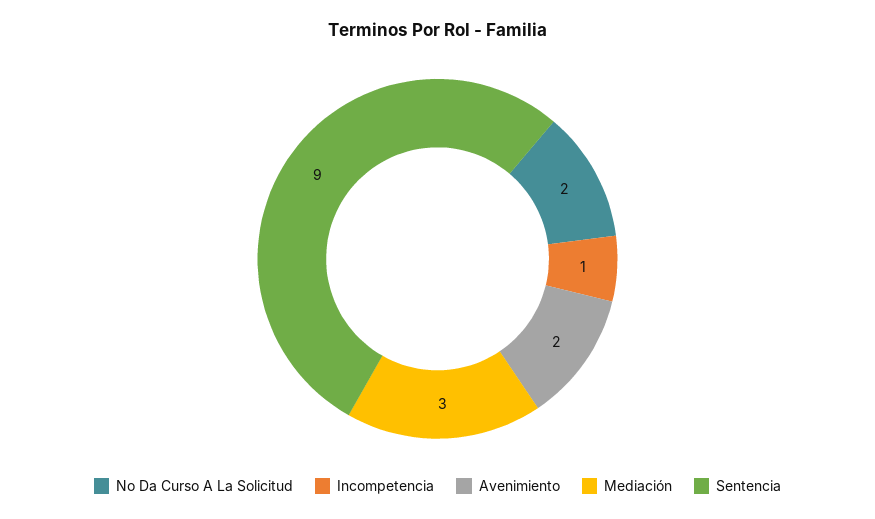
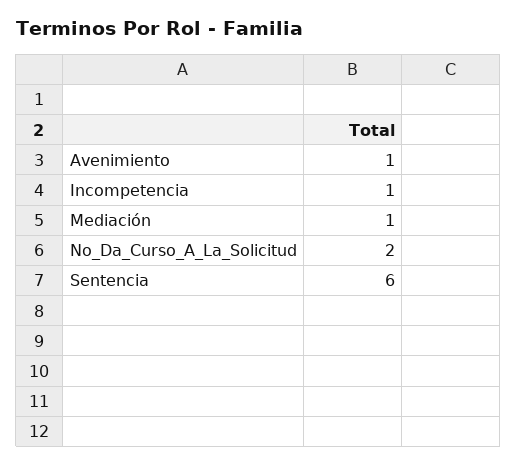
  {
    "No Da Curso A La Solicitud": 2,
    "Incompetencia": 1,
-   "Avenimiento": 2,
+   "Avenimiento": 1,
-   "Mediación": 3,
+   "Mediación": 1,
-   "Sentencia": 9
+   "Sentencia": 6
  }

